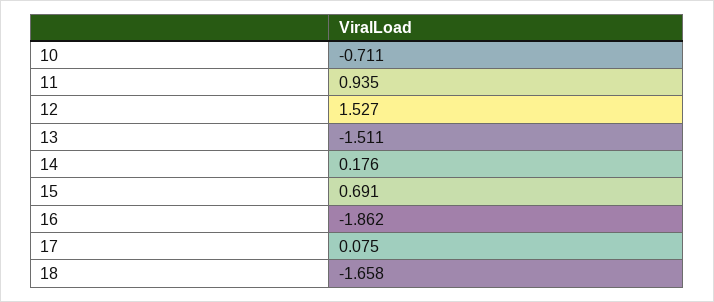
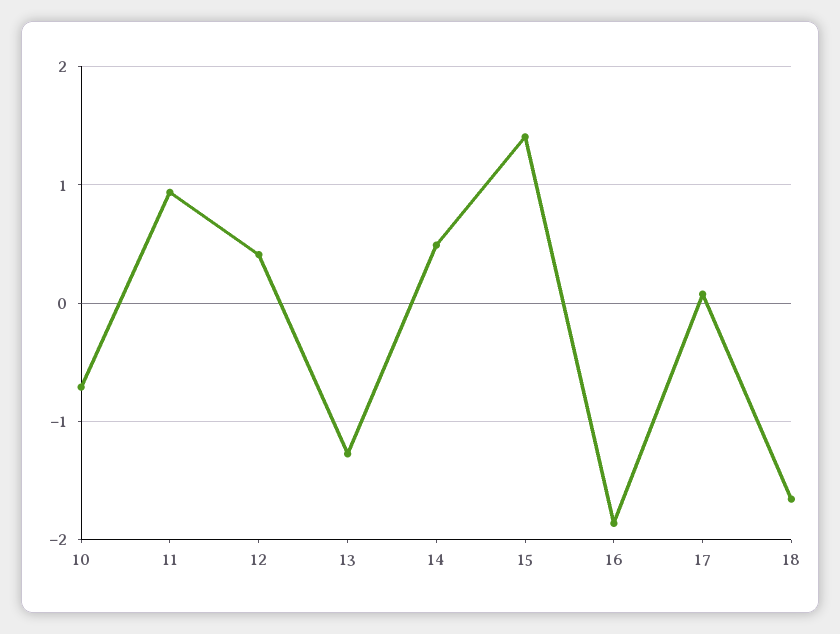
  {
    "10": -0.711,
    "11": 0.935,
-   "12": 1.527,
+   "12": 0.4,
-   "13": -1.511,
+   "13": -1.3,
-   "14": 0.176,
+   "14": 0.5,
-   "15": 0.691,
+   "15": 1.4,
    "16": -1.862,
    "17": 0.075,
    "18": -1.658
  }

